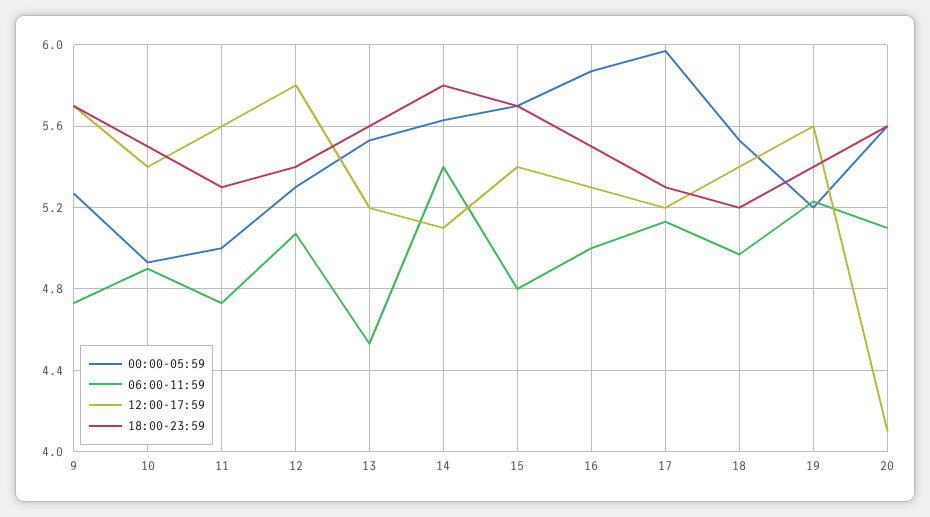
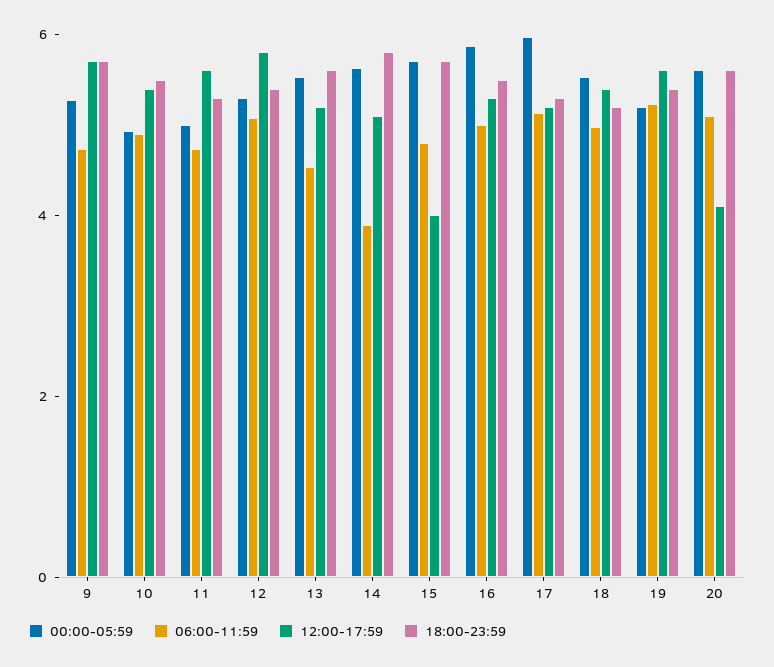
  {
    "00:00-05:59": {
      "9": 5.25,
      "10": 4.95,
      "11": 5,
      "12": 5.3,
      "13": 5.55,
      "14": 5.65,
      "15": 5.7,
      "16": 5.85,
      "17": 5.95,
      "18": 5.55,
      "19": 5.2,
      "20": 5.6
    },
    "06:00-11:59": {
      "9": 4.75,
      "10": 4.9,
      "11": 4.75,
      "12": 5.05,
      "13": 4.55,
-     "14": 5.4,
+     "14": 4,
      "15": 4.8,
      "16": 5,
      "17": 5.15,
      "18": 4.95,
      "19": 5.25,
      "20": 5.1
    },
    "12:00-17:59": {
      "9": 5.7,
      "10": 5.4,
      "11": 5.6,
      "12": 5.8,
      "13": 5.2,
      "14": 5.1,
-     "15": 5.4,
+     "15": 4,
      "16": 5.3,
      "17": 5.2,
      "18": 5.4,
      "19": 5.6,
      "20": 4.1
    },
    "18:00-23:59": {
      "9": 5.7,
      "10": 5.5,
      "11": 5.3,
      "12": 5.4,
      "13": 5.6,
      "14": 5.8,
      "15": 5.7,
      "16": 5.5,
      "17": 5.3,
      "18": 5.2,
      "19": 5.4,
      "20": 5.6
    }
  }

